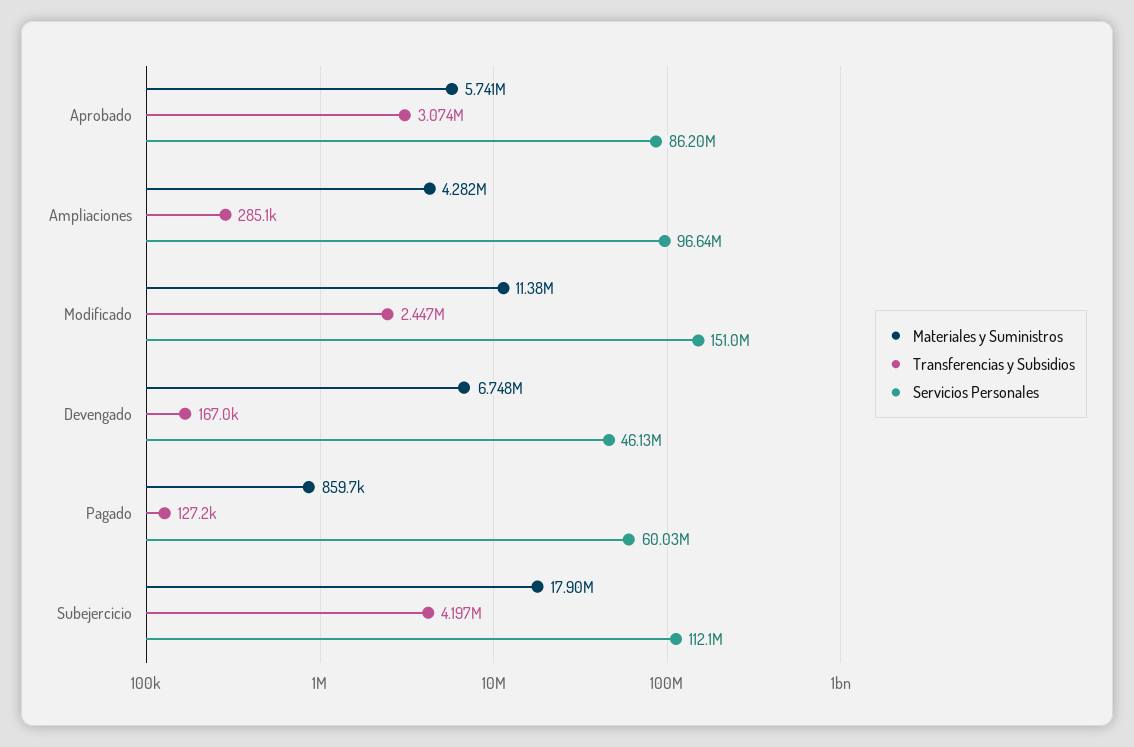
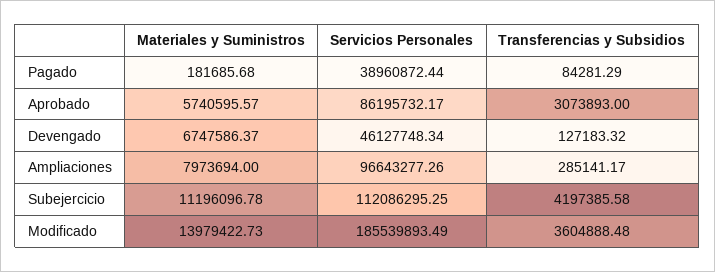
  {
    "Materiales y Suministros": {
      "Aprobado": 5740595.57,
-     "Ampliaciones": 4282000,
+     "Ampliaciones": 7973694,
-     "Modificado": 11380000,
+     "Modificado": 13979422.73,
      "Devengado": 6747586.37,
-     "Pagado": 859700,
+     "Pagado": 181685.68,
-     "Subejercicio": 17900000
+     "Subejercicio": 11196096.78
    },
    "Transferencias y Subsidios": {
      "Aprobado": 3073893,
      "Ampliaciones": 285141.17,
-     "Modificado": 2447000,
+     "Modificado": 3604888.48,
-     "Devengado": 167000,
+     "Devengado": 127183.32,
-     "Pagado": 127200,
+     "Pagado": 84281.29,
      "Subejercicio": 4197385.58
    },
    "Servicios Personales": {
      "Aprobado": 86195732.17,
      "Ampliaciones": 96643277.26,
-     "Modificado": 151000000,
+     "Modificado": 185539893.49,
      "Devengado": 46127748.34,
-     "Pagado": 60030000,
+     "Pagado": 38960872.44,
      "Subejercicio": 112086295.25
    }
  }

